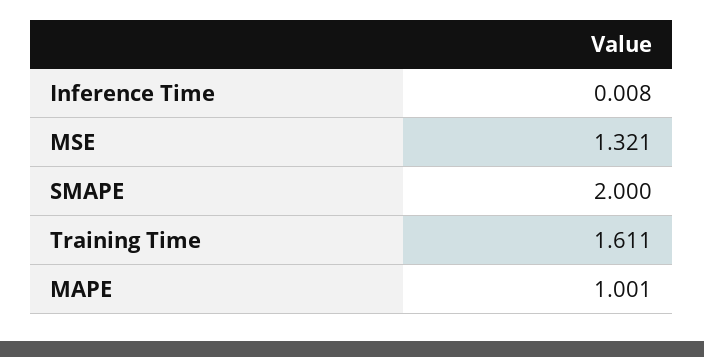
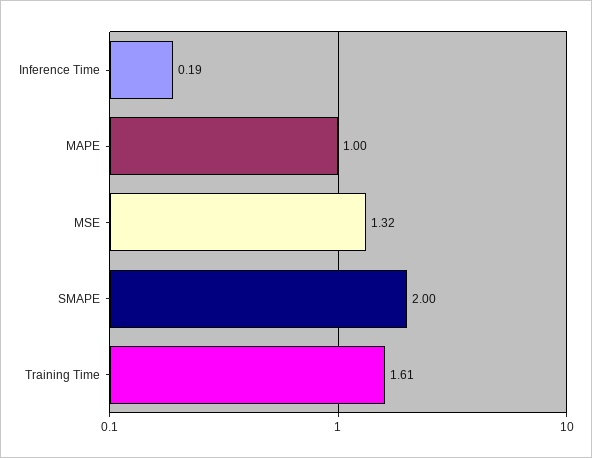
  {
-   "Inference Time": 0.008,
+   "Inference Time": 0.19,
    "MSE": 1.321,
    "SMAPE": 2,
    "Training Time": 1.611,
    "MAPE": 1.001
  }

